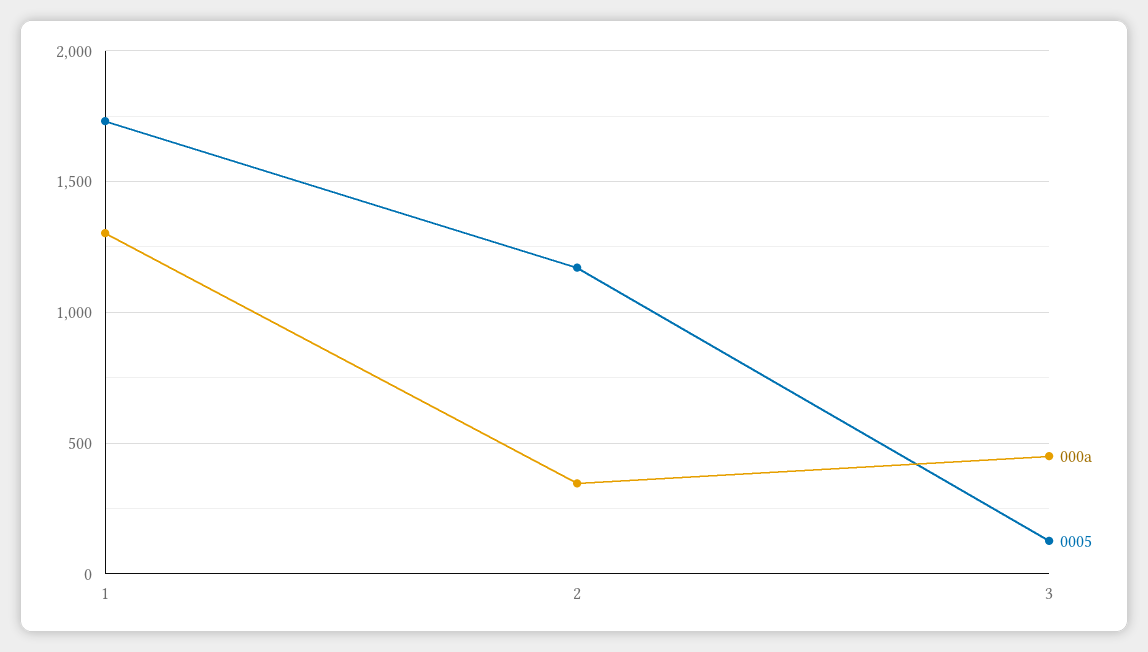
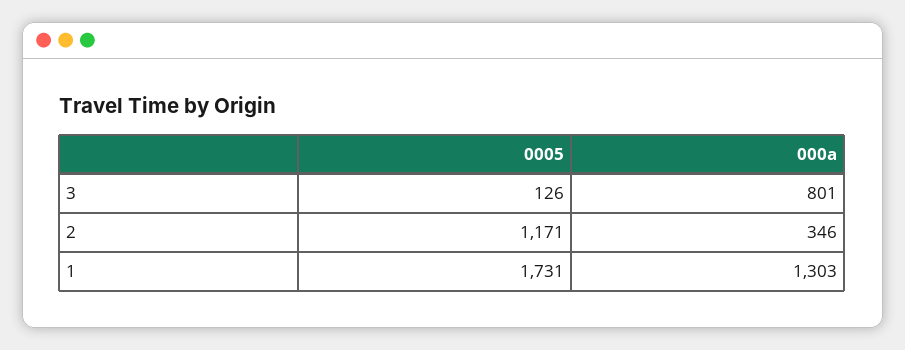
  {
    "000a": {
      "1": 1303,
      "2": 346,
-     "3": 450
+     "3": 801
    },
    "0005": {
      "1": 1731,
      "2": 1171,
      "3": 126
    }
  }

